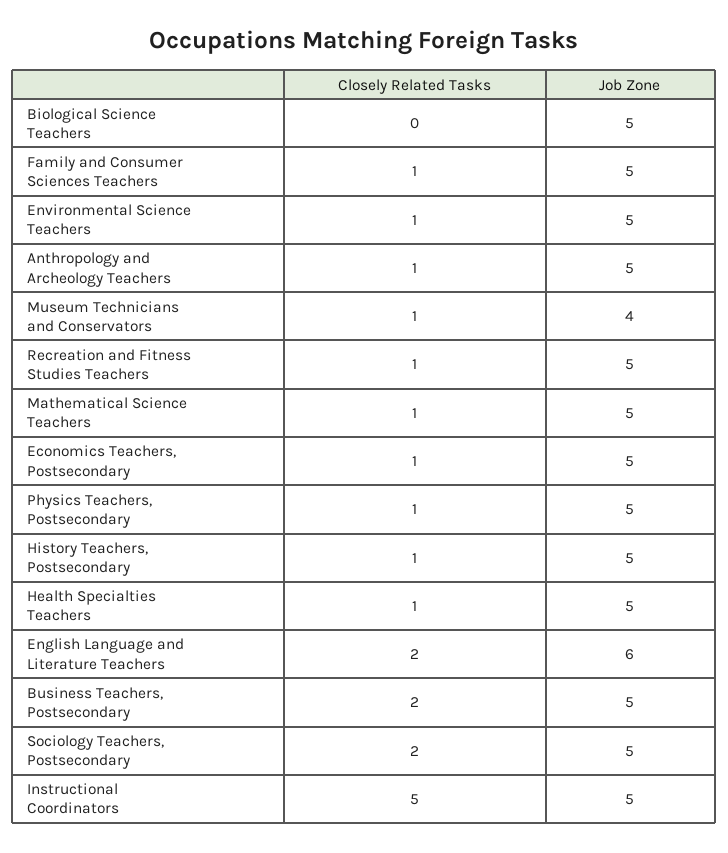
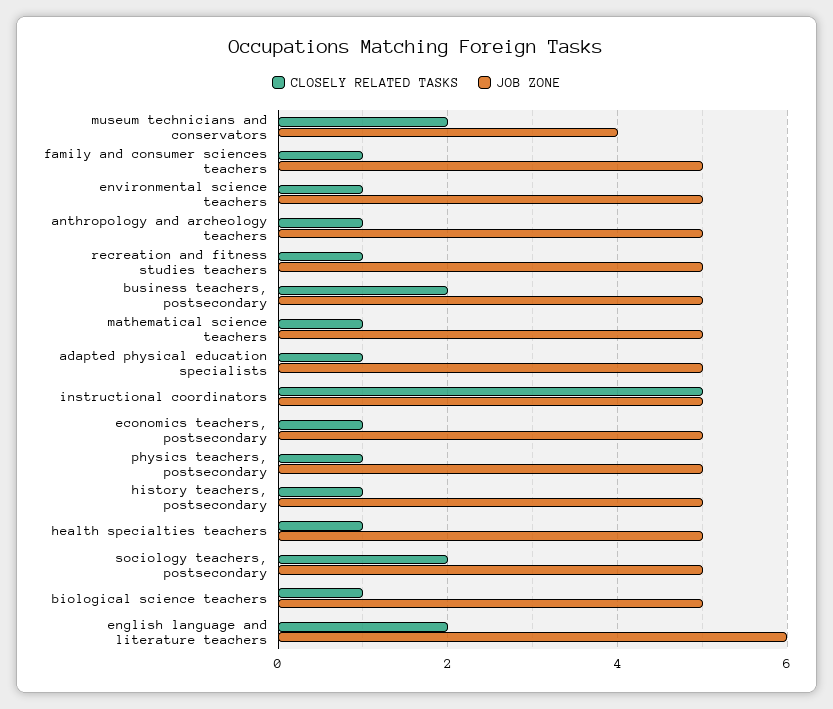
  {
    "Closely Related Tasks": {
-     "Biological Science Teachers": 0,
+     "Biological Science Teachers": 1,
      "Family and Consumer Sciences Teachers": 1,
      "Environmental Science Teachers": 1,
      "Anthropology and Archeology Teachers": 1,
-     "Museum Technicians and Conservators": 1,
+     "Museum Technicians and Conservators": 2,
      "Recreation and Fitness Studies Teachers": 1,
      "Mathematical Science Teachers": 1,
      "Economics Teachers, Postsecondary": 1,
      "Physics Teachers, Postsecondary": 1,
      "History Teachers, Postsecondary": 1,
      "Health Specialties Teachers": 1,
      "English Language and Literature Teachers": 2,
      "Business Teachers, Postsecondary": 2,
      "Sociology Teachers, Postsecondary": 2,
-     "Instructional Coordinators": 5
+     "Instructional Coordinators": 5,
+     "adapted physical education specialists": 1
    },
    "Job Zone": {
      "Biological Science Teachers": 5,
      "Family and Consumer Sciences Teachers": 5,
      "Environmental Science Teachers": 5,
      "Anthropology and Archeology Teachers": 5,
      "Museum Technicians and Conservators": 4,
      "Recreation and Fitness Studies Teachers": 5,
      "Mathematical Science Teachers": 5,
      "Economics Teachers, Postsecondary": 5,
      "Physics Teachers, Postsecondary": 5,
      "History Teachers, Postsecondary": 5,
      "Health Specialties Teachers": 5,
      "English Language and Literature Teachers": 6,
      "Business Teachers, Postsecondary": 5,
      "Sociology Teachers, Postsecondary": 5,
-     "Instructional Coordinators": 5
+     "Instructional Coordinators": 5,
+     "adapted physical education specialists": 5
    }
  }

